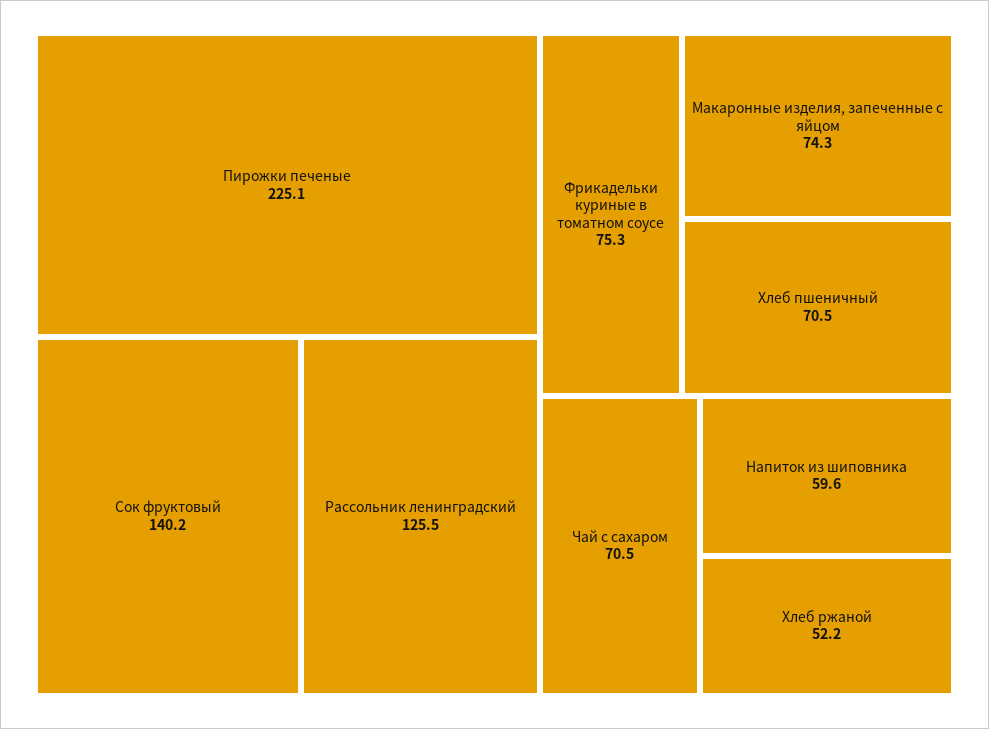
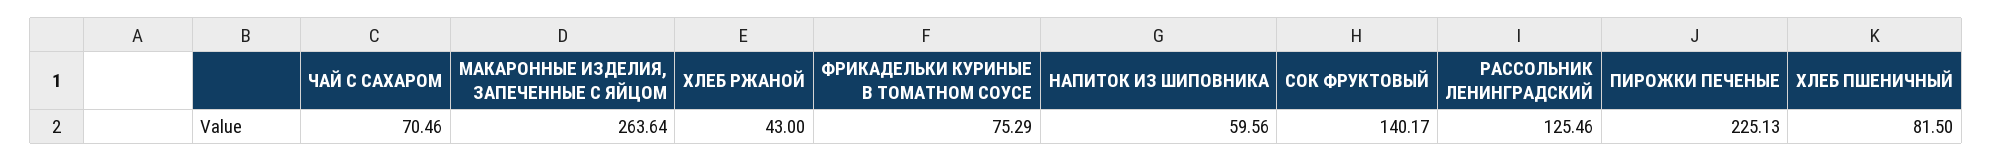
  {
    "Пирожки печеные": 225.13,
    "Сок фруктовый": 140.17,
    "Рассольник ленинградский": 125.46,
    "Фрикадельки куриные в томатном соусе": 75.29,
-   "Макаронные изделия, запеченные с яйцом": 74.3,
+   "Макаронные изделия, запеченные с яйцом": 263.64,
-   "Хлеб пшеничный": 70.5,
+   "Хлеб пшеничный": 81.5,
    "Чай с сахаром": 70.46,
    "Напиток из шиповника": 59.56,
-   "Хлеб ржаной": 52.2
+   "Хлеб ржаной": 43
  }

